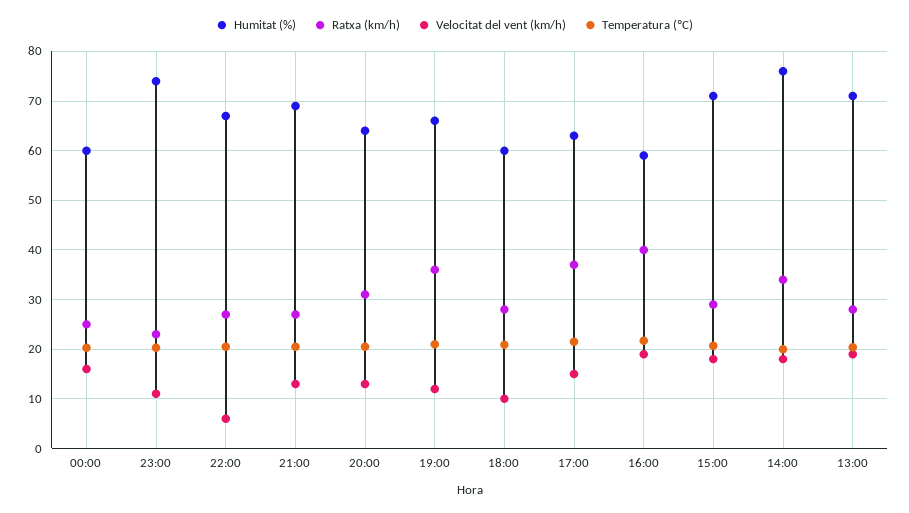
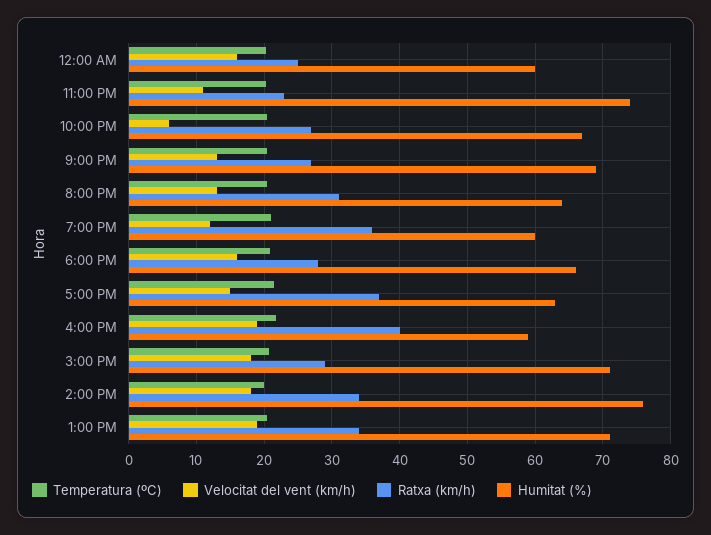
  {
    "Humitat (%)": {
      "00:00": 60,
      "23:00": 74,
      "22:00": 67,
      "21:00": 69,
      "20:00": 64,
-     "19:00": 66,
+     "19:00": 60,
-     "18:00": 60,
+     "18:00": 66,
      "17:00": 63,
      "16:00": 59,
      "15:00": 71,
      "14:00": 76,
      "13:00": 71
    },
    "Ratxa (km/h)": {
      "00:00": 25,
      "23:00": 23,
      "22:00": 27,
      "21:00": 27,
      "20:00": 31,
      "19:00": 36,
      "18:00": 28,
      "17:00": 37,
      "16:00": 40,
      "15:00": 29,
      "14:00": 34,
-     "13:00": 28
+     "13:00": 34
    },
    "Velocitat del vent (km/h)": {
      "00:00": 16,
      "23:00": 11,
      "22:00": 6,
      "21:00": 13,
      "20:00": 13,
      "19:00": 12,
-     "18:00": 10,
+     "18:00": 16,
      "17:00": 15,
      "16:00": 19,
      "15:00": 18,
      "14:00": 18,
      "13:00": 19
    },
    "Temperatura (ºC)": {
      "00:00": 20,
      "23:00": 20,
      "22:00": 21,
      "21:00": 21,
      "20:00": 21,
      "19:00": 21,
      "18:00": 21,
      "17:00": 22,
      "16:00": 22,
      "15:00": 21,
      "14:00": 20,
      "13:00": 20
    }
  }

